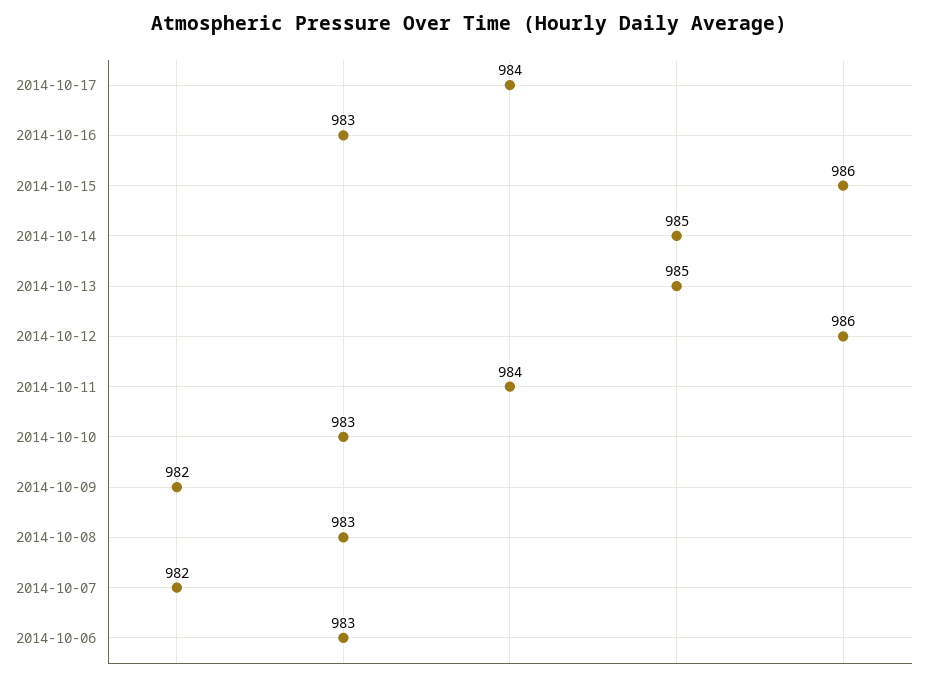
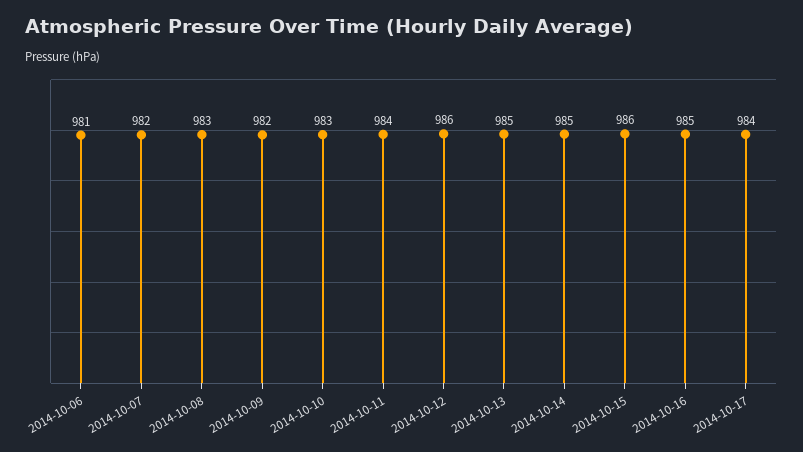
  {
    "2014-10-17": 984,
-   "2014-10-16": 983,
+   "2014-10-16": 985,
    "2014-10-15": 986,
    "2014-10-14": 985,
    "2014-10-13": 985,
    "2014-10-12": 986,
    "2014-10-11": 984,
    "2014-10-10": 983,
    "2014-10-09": 982,
    "2014-10-08": 983,
    "2014-10-07": 982,
-   "2014-10-06": 983
+   "2014-10-06": 981
  }

